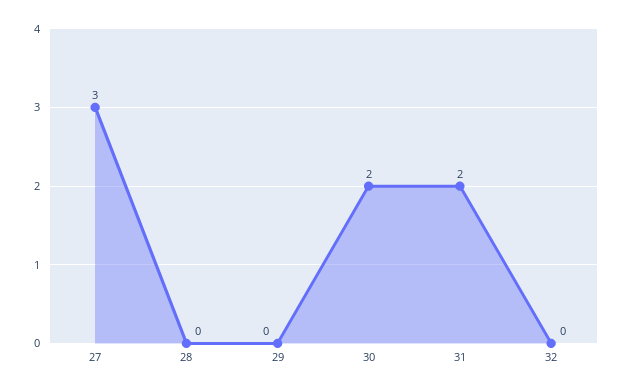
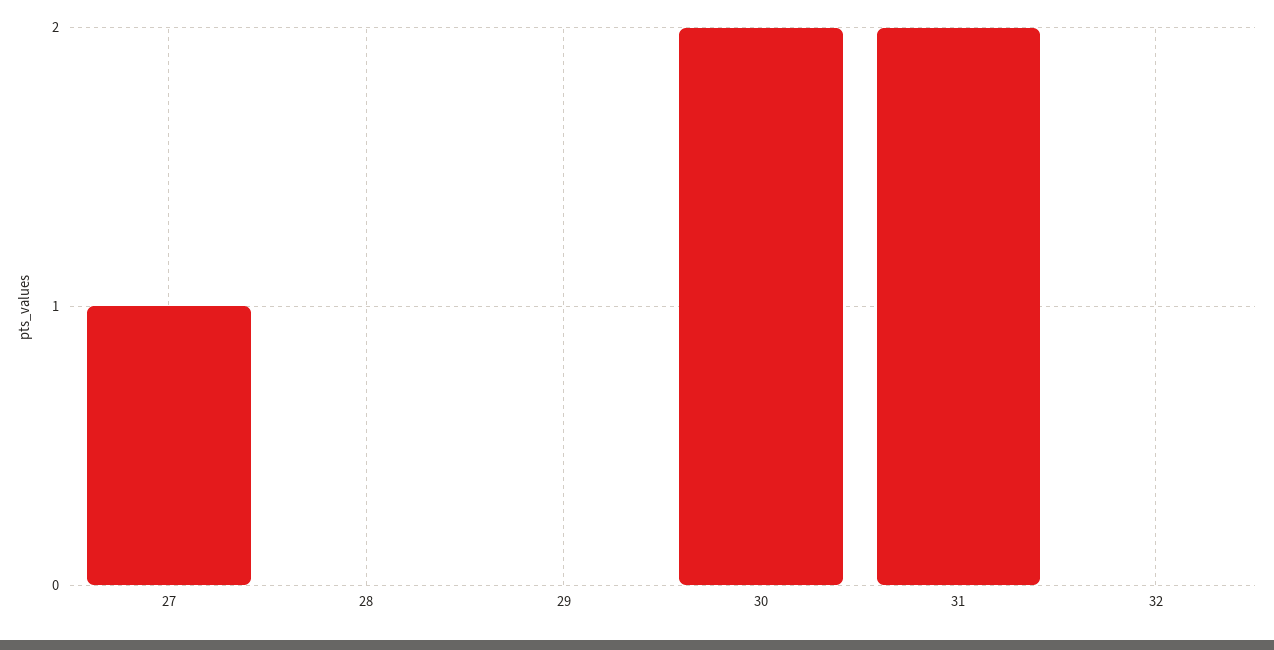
  {
-   "27": 3,
+   "27": 1,
    "28": 0,
    "29": 0,
    "30": 2,
    "31": 2,
    "32": 0
  }

